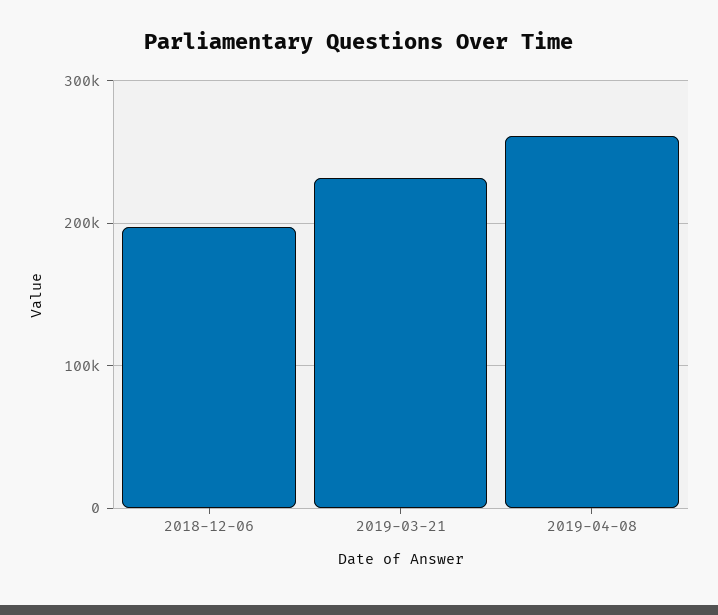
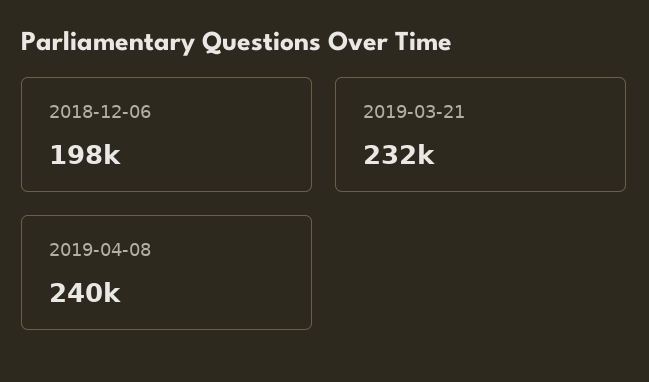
  {
    "2018-12-06": 198000,
    "2019-03-21": 232000,
-   "2019-04-08": 260000
+   "2019-04-08": 240000
  }

